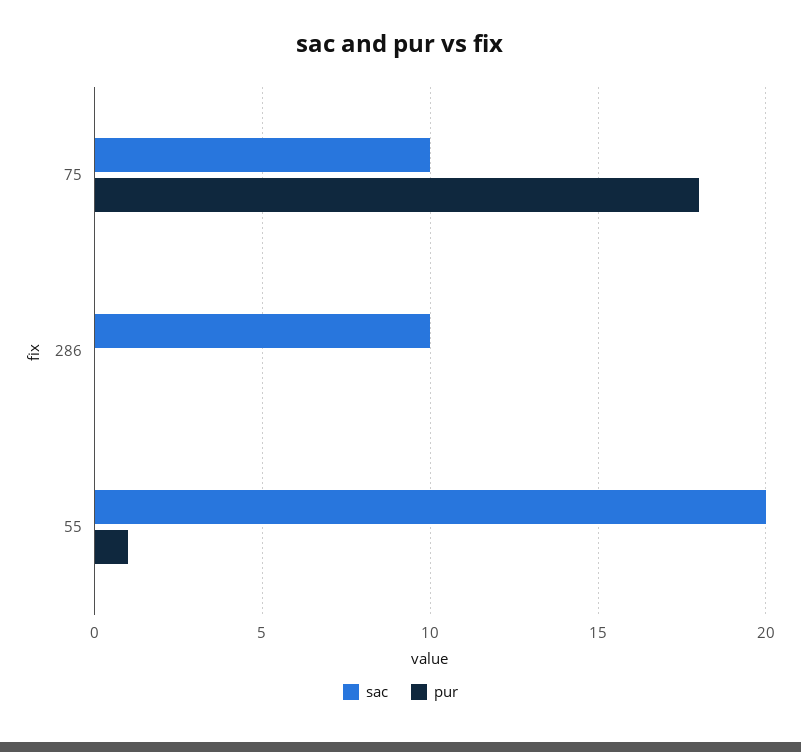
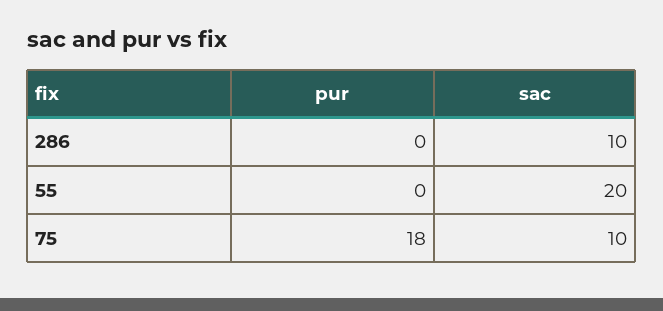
  {
    "sac": {
      "75": 10,
      "286": 10,
      "55": 20
    },
    "pur": {
      "75": 18,
      "286": 0,
-     "55": 1
+     "55": 0
    }
  }

